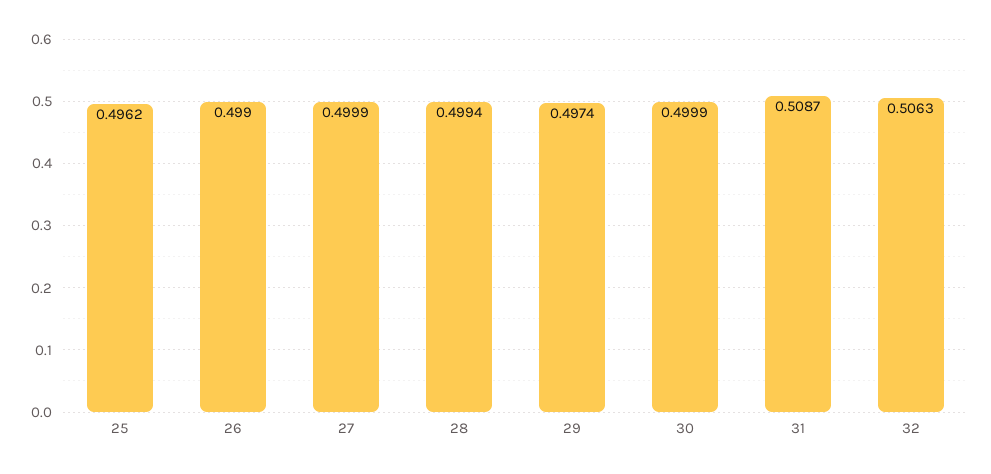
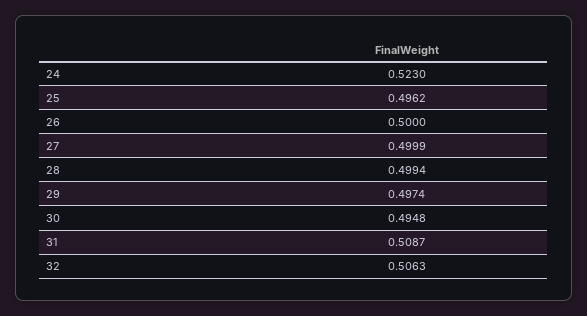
  {
    "25": 0.4962,
-   "26": 0.499,
+   "26": 0.5,
    "27": 0.4999,
    "28": 0.4994,
    "29": 0.4974,
-   "30": 0.4999,
+   "30": 0.4948,
    "31": 0.5087,
-   "32": 0.5063
+   "32": 0.5063,
+   "24": 0.523
  }

